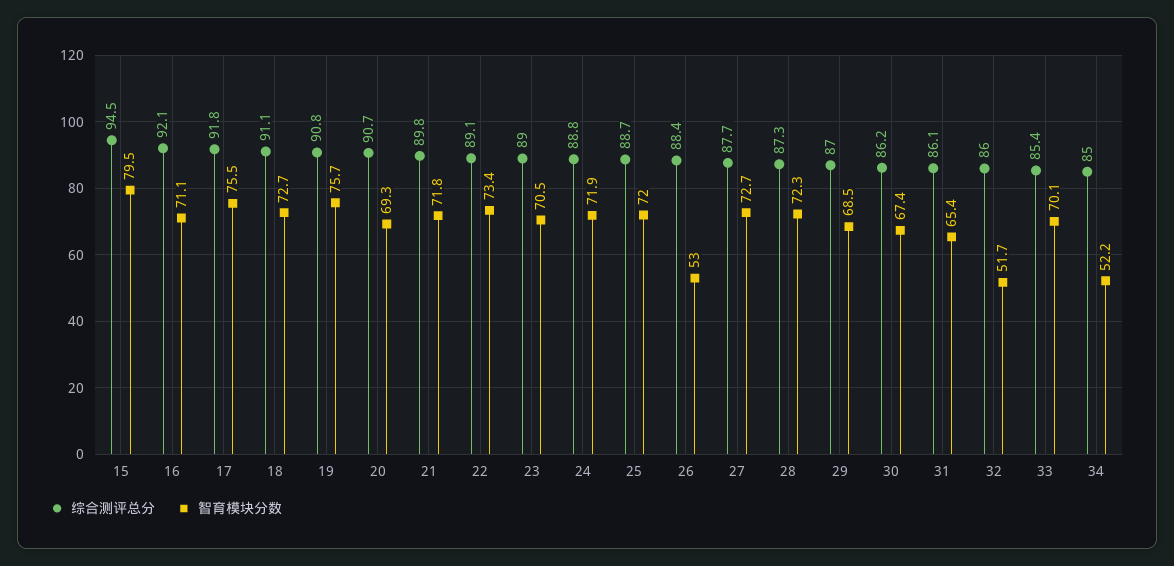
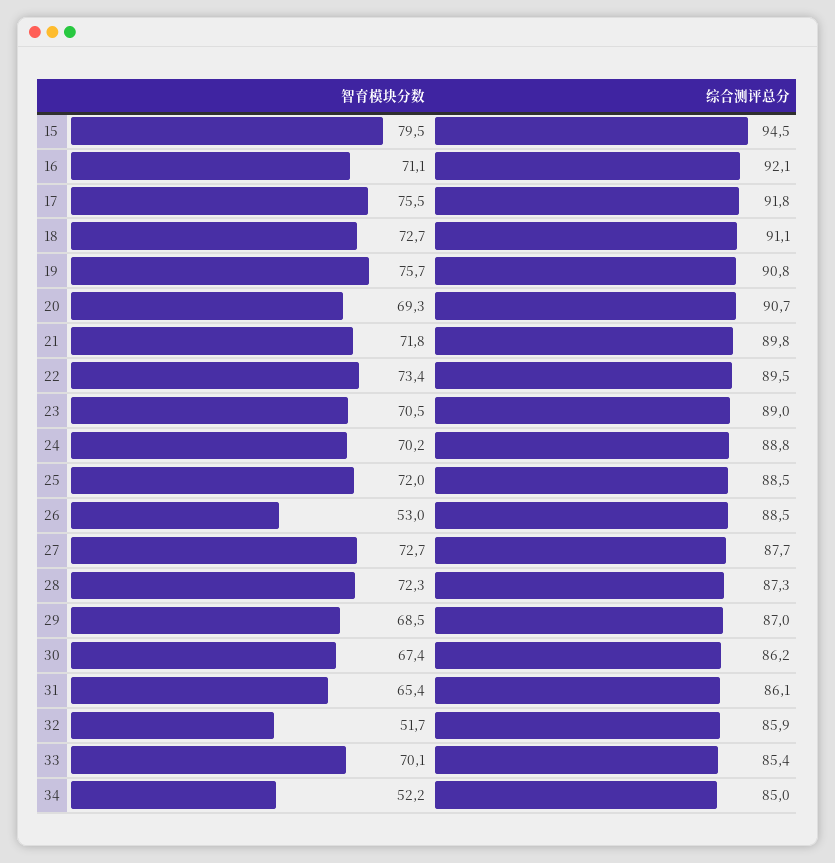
  {
    "综合测评总分": {
      "15": 94.5,
      "16": 92.1,
      "17": 91.8,
      "18": 91.1,
      "19": 90.8,
      "20": 90.7,
      "21": 89.8,
-     "22": 89.1,
+     "22": 89.5,
      "23": 89,
      "24": 88.8,
-     "25": 88.7,
+     "25": 88.5,
-     "26": 88.4,
+     "26": 88.5,
      "27": 87.7,
      "28": 87.3,
      "29": 87,
      "30": 86.2,
      "31": 86.1,
-     "32": 86,
+     "32": 85.9,
      "33": 85.4,
      "34": 85
    },
    "智育模块分数": {
      "15": 79.5,
      "16": 71.1,
      "17": 75.5,
      "18": 72.7,
      "19": 75.7,
      "20": 69.3,
      "21": 71.8,
      "22": 73.4,
      "23": 70.5,
-     "24": 71.9,
+     "24": 70.2,
      "25": 72,
      "26": 53,
      "27": 72.7,
      "28": 72.3,
      "29": 68.5,
      "30": 67.4,
      "31": 65.4,
      "32": 51.7,
      "33": 70.1,
      "34": 52.2
    }
  }

